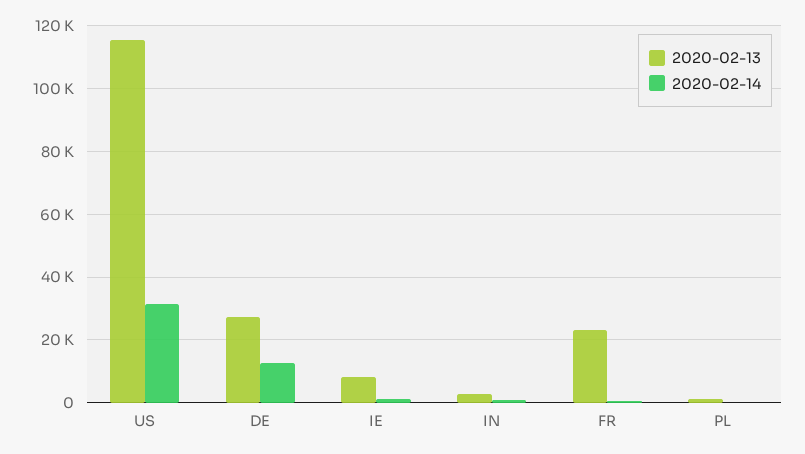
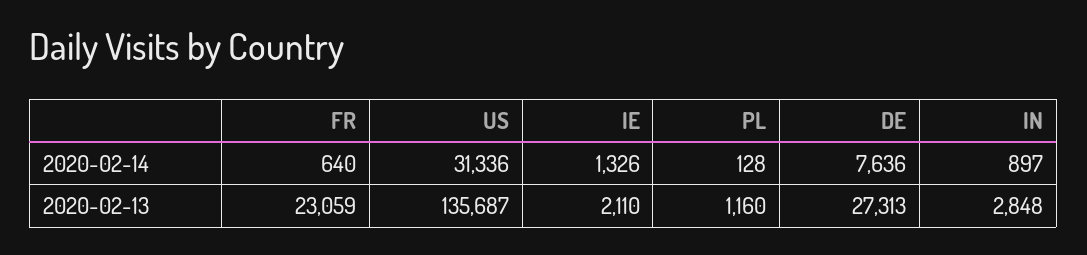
  {
    "2020-02-13": {
-     "US": 116000,
+     "US": 135687,
      "DE": 27313,
-     "IE": 8000,
+     "IE": 2110,
      "IN": 2848,
      "FR": 23059,
      "PL": 1160
    },
    "2020-02-14": {
      "US": 31336,
-     "DE": 12000,
+     "DE": 7636,
      "IE": 1326,
      "IN": 897,
      "FR": 640,
      "PL": 128
    }
  }

